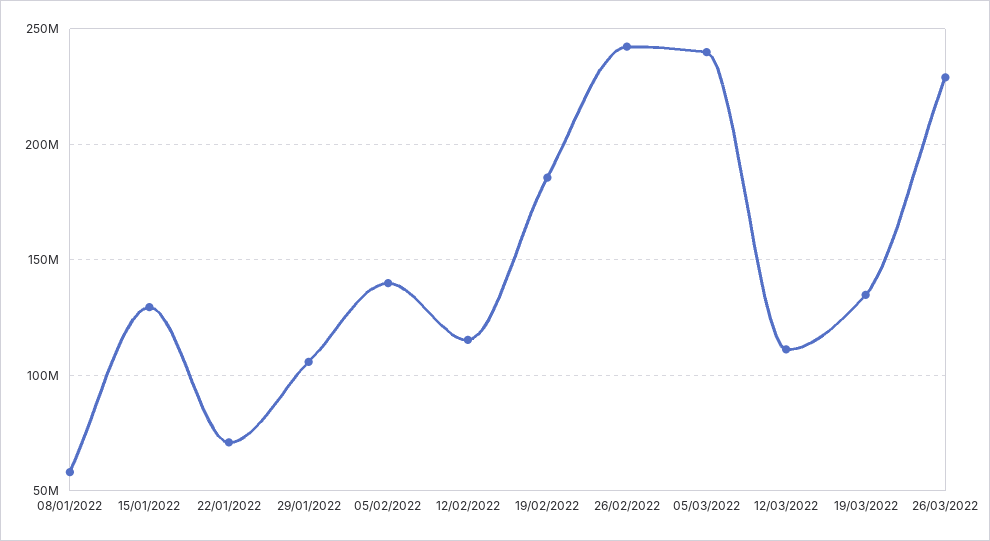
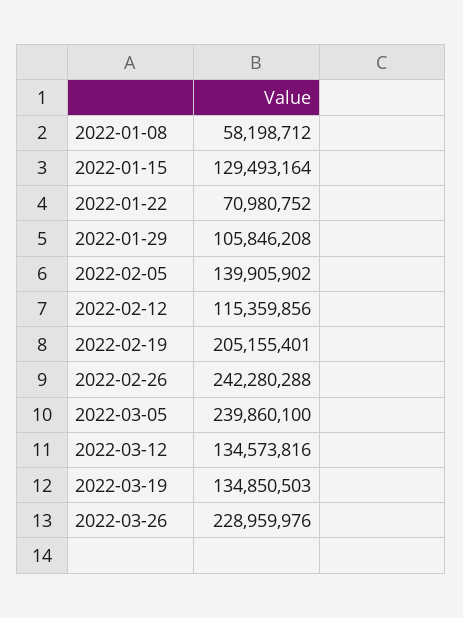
  {
    "08/01/2022": 58198712,
    "15/01/2022": 129493164,
    "22/01/2022": 70980752,
    "29/01/2022": 105846208,
    "05/02/2022": 139905902,
    "12/02/2022": 115359856,
-   "19/02/2022": 185000000,
+   "19/02/2022": 205155401,
    "26/02/2022": 242280288,
    "05/03/2022": 239860100,
-   "12/03/2022": 110000000,
+   "12/03/2022": 134573816,
    "19/03/2022": 134850503,
    "26/03/2022": 228959976
  }

